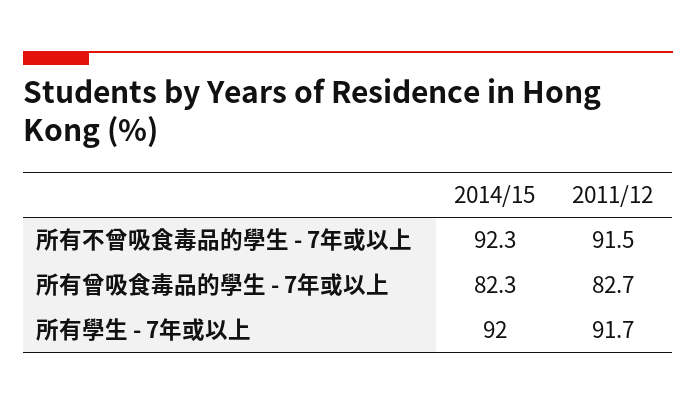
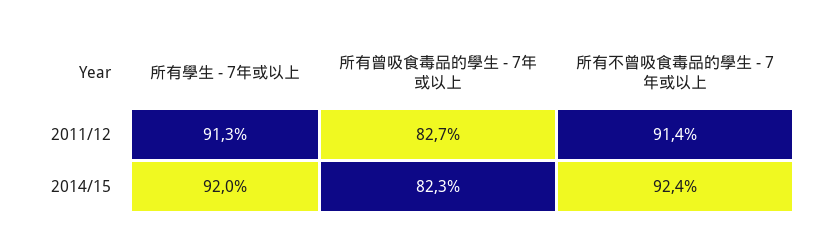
  {
    "2014/15": {
-     "所有不曾吸食毒品的學生 - 7年或以上": 92.3,
+     "所有不曾吸食毒品的學生 - 7年或以上": 92.4,
      "所有曾吸食毒品的學生 - 7年或以上": 82.3,
      "所有學生 - 7年或以上": 92
    },
    "2011/12": {
-     "所有不曾吸食毒品的學生 - 7年或以上": 91.5,
+     "所有不曾吸食毒品的學生 - 7年或以上": 91.4,
      "所有曾吸食毒品的學生 - 7年或以上": 82.7,
-     "所有學生 - 7年或以上": 91.7
+     "所有學生 - 7年或以上": 91.3
    }
  }

